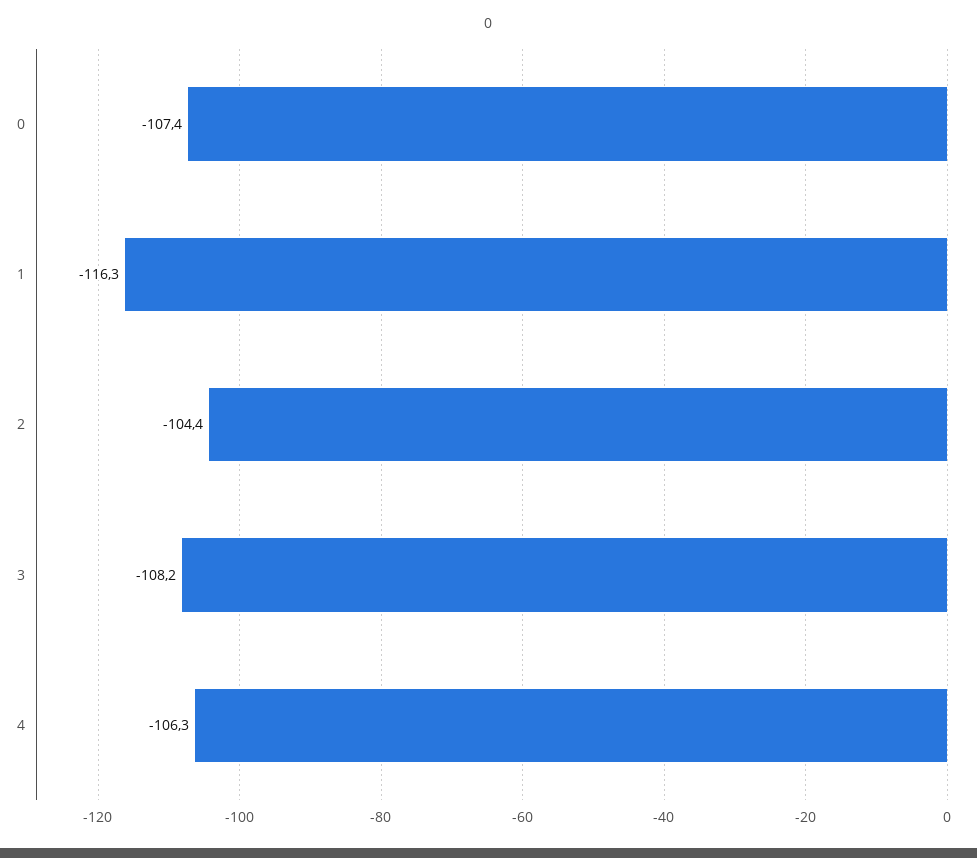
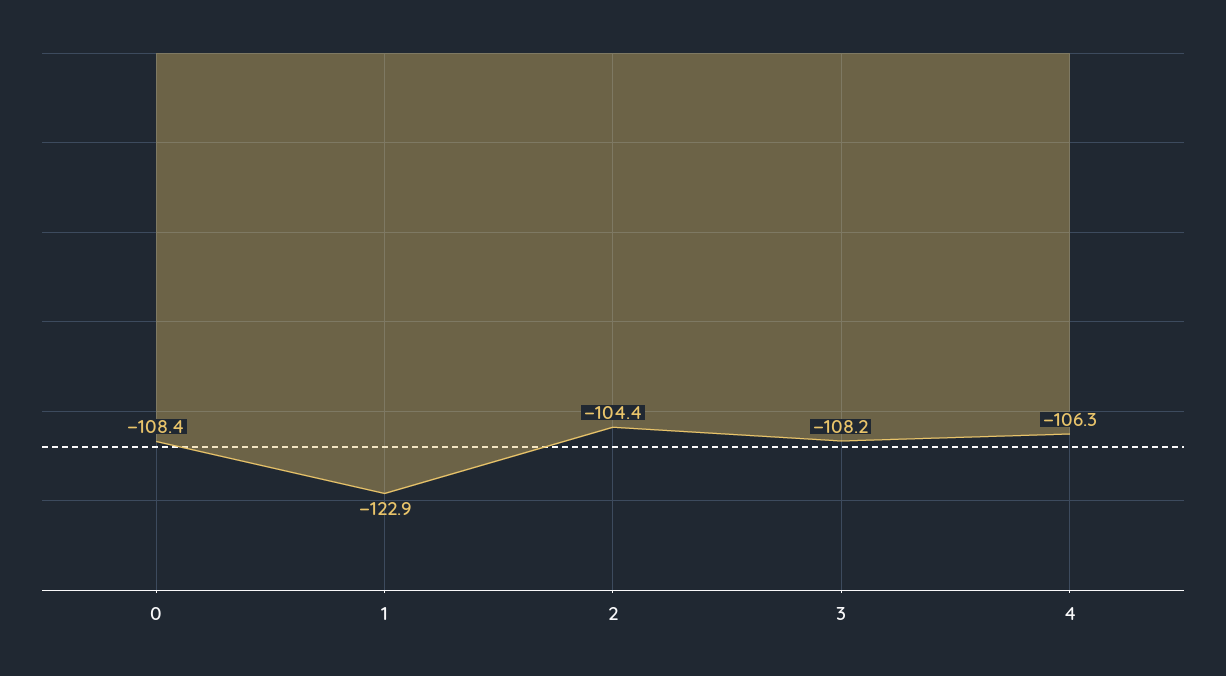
  {
-   "0": -107.4,
+   "0": -108.4,
-   "1": -116.3,
+   "1": -122.9,
    "2": -104.4,
    "3": -108.2,
    "4": -106.3
  }

